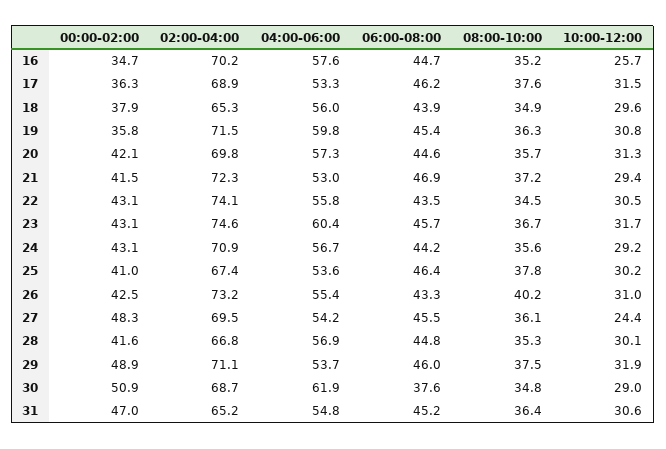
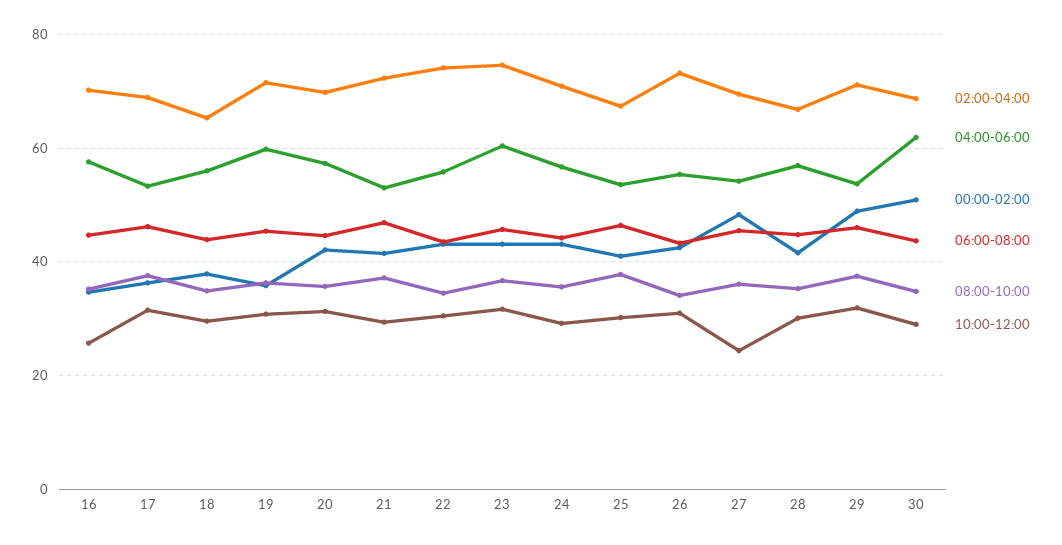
  {
    "00:00-02:00": {
      "16": 34.7,
      "17": 36.3,
      "18": 37.9,
      "19": 35.8,
      "20": 42.1,
      "21": 41.5,
      "22": 43.1,
      "23": 43.1,
      "24": 43.1,
      "25": 41,
      "26": 42.5,
      "27": 48.3,
      "28": 41.6,
      "29": 48.9,
-     "30": 50.9,
+     "30": 50.9
-     "31": 47
    },
    "02:00-04:00": {
      "16": 70.2,
      "17": 68.9,
      "18": 65.3,
      "19": 71.5,
      "20": 69.8,
      "21": 72.3,
      "22": 74.1,
      "23": 74.6,
      "24": 70.9,
      "25": 67.4,
      "26": 73.2,
      "27": 69.5,
      "28": 66.8,
      "29": 71.1,
-     "30": 68.7,
+     "30": 68.7
-     "31": 65.2
    },
    "04:00-06:00": {
      "16": 57.6,
      "17": 53.3,
      "18": 56,
      "19": 59.8,
      "20": 57.3,
      "21": 53,
      "22": 55.8,
      "23": 60.4,
      "24": 56.7,
      "25": 53.6,
      "26": 55.4,
      "27": 54.2,
      "28": 56.9,
      "29": 53.7,
-     "30": 61.9,
+     "30": 61.9
-     "31": 54.8
    },
    "06:00-08:00": {
      "16": 44.7,
      "17": 46.2,
      "18": 43.9,
      "19": 45.4,
      "20": 44.6,
      "21": 46.9,
      "22": 43.5,
      "23": 45.7,
      "24": 44.2,
      "25": 46.4,
      "26": 43.3,
      "27": 45.5,
      "28": 44.8,
      "29": 46,
-     "30": 37.6,
+     "30": 44
-     "31": 45.2
    },
    "08:00-10:00": {
      "16": 35.2,
      "17": 37.6,
      "18": 34.9,
      "19": 36.3,
      "20": 35.7,
      "21": 37.2,
      "22": 34.5,
      "23": 36.7,
      "24": 35.6,
      "25": 37.8,
-     "26": 40.2,
+     "26": 34,
      "27": 36.1,
      "28": 35.3,
      "29": 37.5,
-     "30": 34.8,
+     "30": 34.8
-     "31": 36.4
    },
    "10:00-12:00": {
      "16": 25.7,
      "17": 31.5,
      "18": 29.6,
      "19": 30.8,
      "20": 31.3,
      "21": 29.4,
      "22": 30.5,
      "23": 31.7,
      "24": 29.2,
      "25": 30.2,
      "26": 31,
      "27": 24.4,
      "28": 30.1,
      "29": 31.9,
-     "30": 29,
+     "30": 29
-     "31": 30.6
    }
  }

